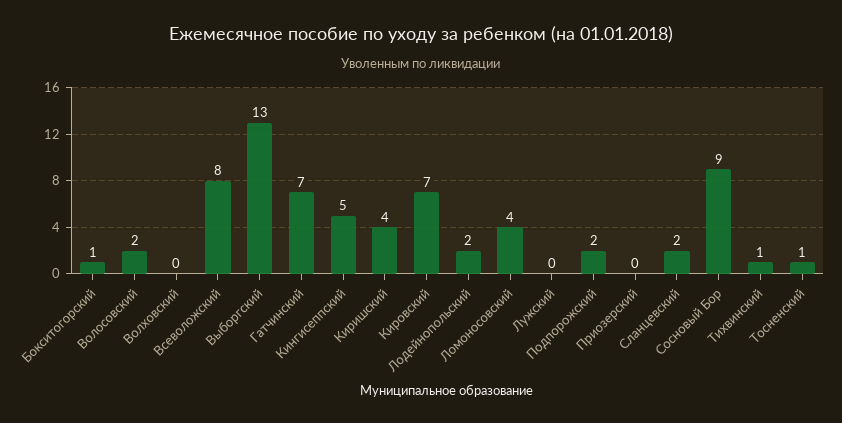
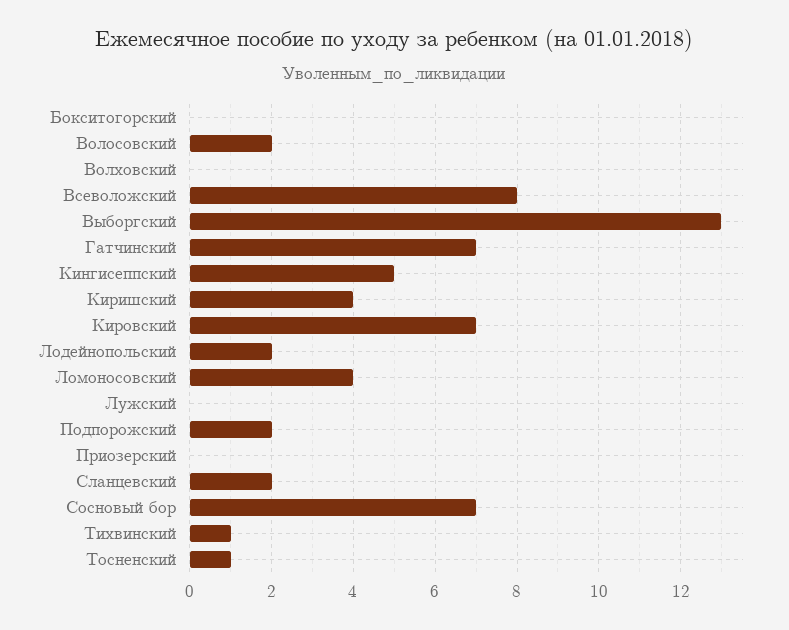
  {
-   "Бокситогорский": 1,
+   "Бокситогорский": 0,
    "Волосовский": 2,
    "Волховский": 0,
    "Всеволожский": 8,
    "Выборгский": 13,
    "Гатчинский": 7,
    "Кингисеппский": 5,
    "Киришский": 4,
    "Кировский": 7,
    "Лодейнопольский": 2,
    "Ломоносовский": 4,
    "Лужский": 0,
    "Подпорожский": 2,
    "Приозерский": 0,
    "Сланцевский": 2,
-   "Сосновый Бор": 9,
+   "Сосновый Бор": 7,
    "Тихвинский": 1,
    "Тосненский": 1
  }

